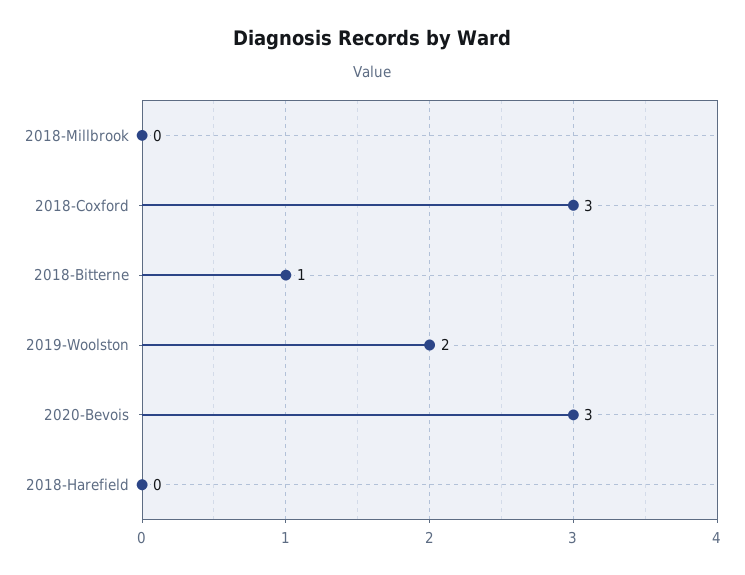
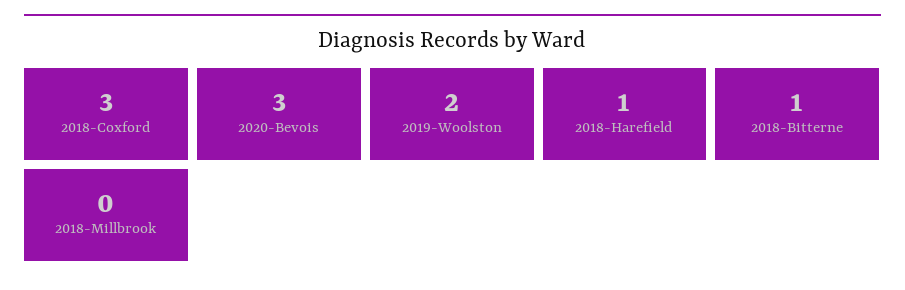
  {
    "2018-Millbrook": 0,
    "2018-Coxford": 3,
    "2018-Bitterne": 1,
    "2019-Woolston": 2,
    "2020-Bevois": 3,
-   "2018-Harefield": 0
+   "2018-Harefield": 1
  }

